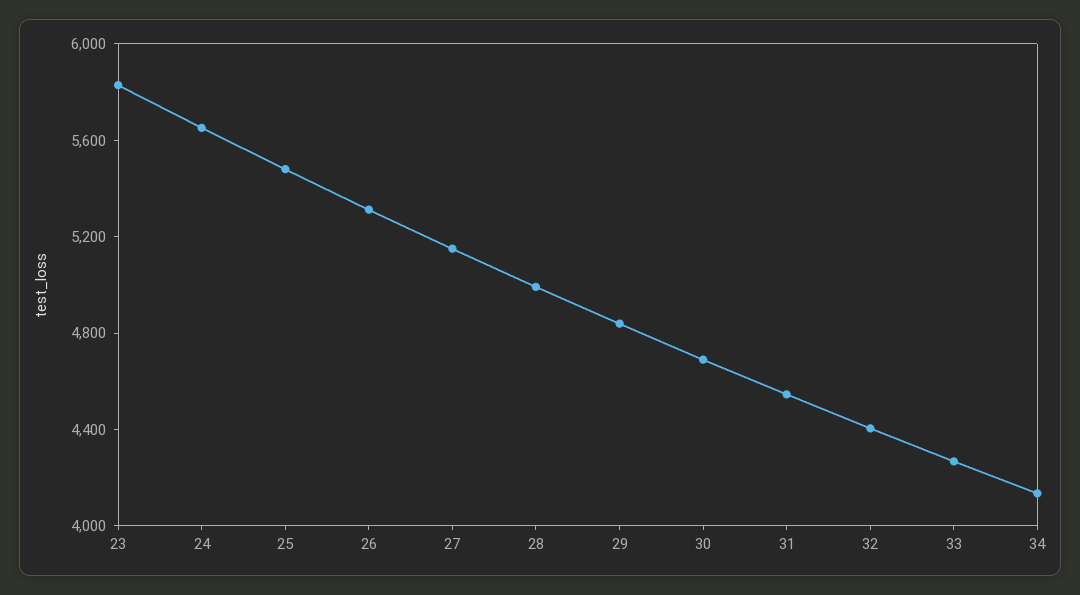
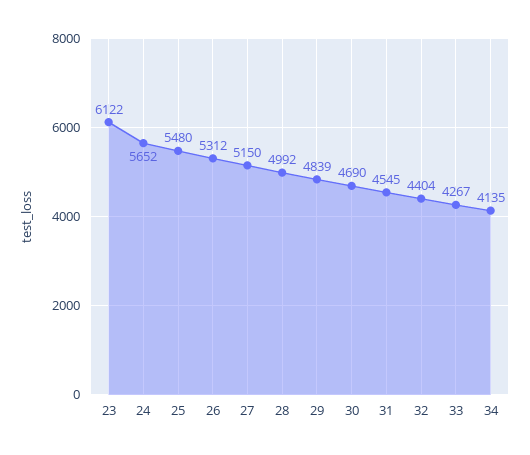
  {
-   "23": 5800,
+   "23": 6122,
    "24": 5652,
    "25": 5480,
    "26": 5312,
    "27": 5150,
    "28": 4992,
    "29": 4839,
    "30": 4690,
    "31": 4545,
    "32": 4404,
    "33": 4267,
    "34": 4135
  }

